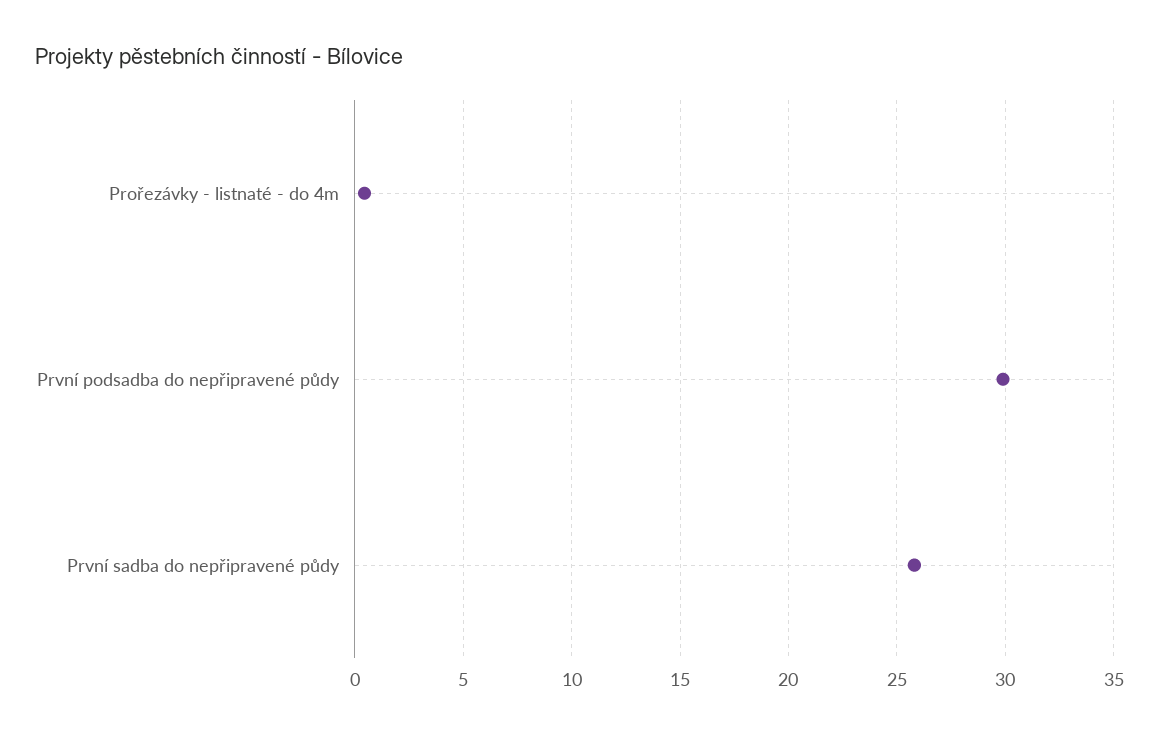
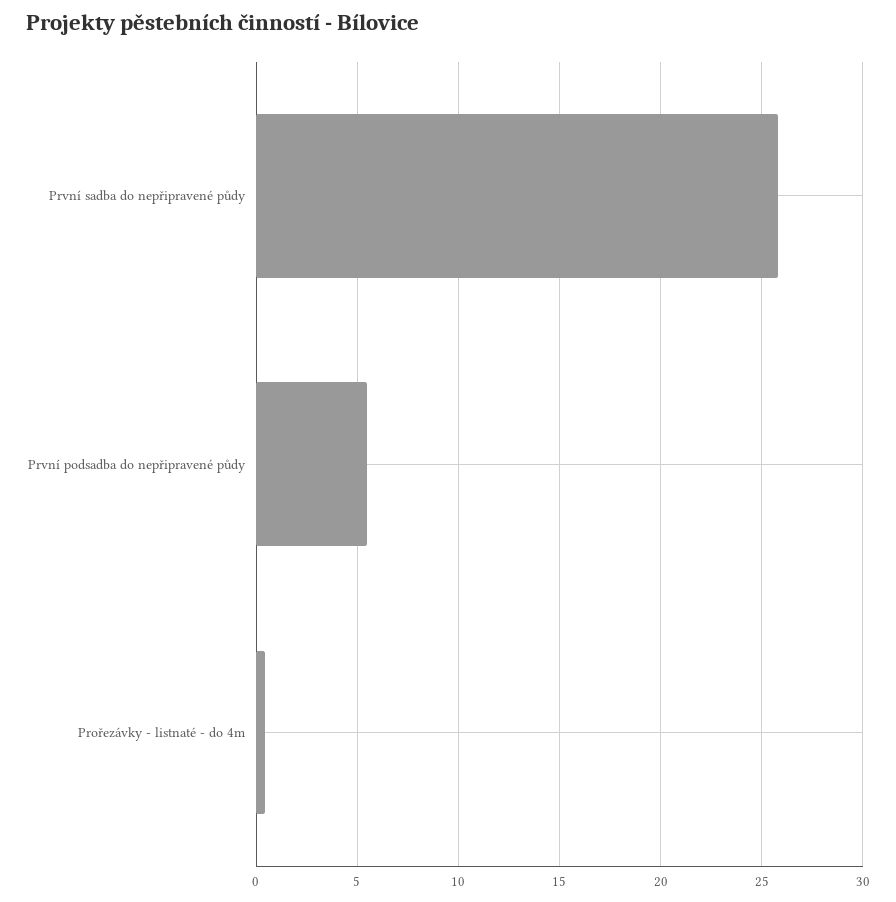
  {
    "Prořezávky - listnaté - do 4m": 0.5,
-   "První podsadba do nepřipravené půdy": 30,
+   "První podsadba do nepřipravené půdy": 5.5,
    "První sadba do nepřipravené půdy": 26
  }

